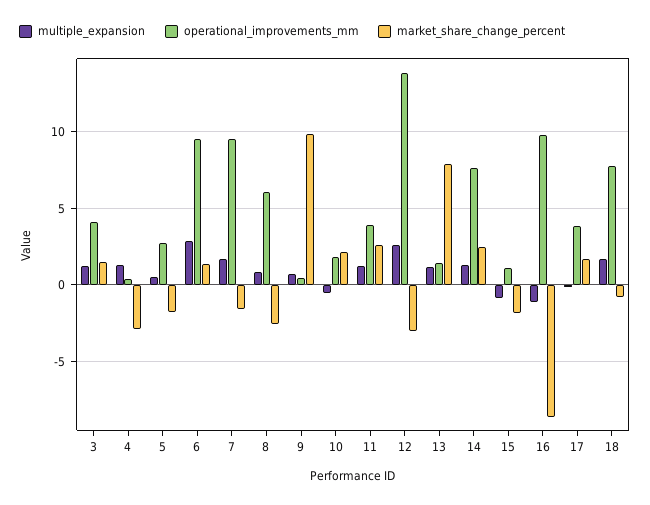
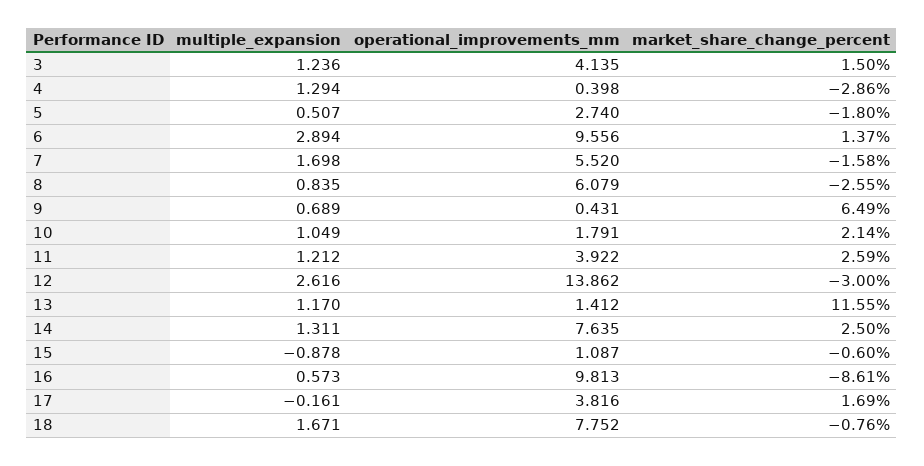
  {
    "multiple_expansion": {
      "3": 1.236,
      "4": 1.294,
      "5": 0.507,
      "6": 2.894,
      "7": 1.698,
      "8": 0.835,
      "9": 0.689,
-     "10": -0.5,
+     "10": 1.049,
      "11": 1.212,
      "12": 2.616,
      "13": 1.17,
      "14": 1.311,
      "15": -0.878,
-     "16": -1,
+     "16": 0.573,
      "17": -0.161,
      "18": 1.671
    },
    "operational_improvements_mm": {
      "3": 4.135,
      "4": 0.398,
      "5": 2.74,
      "6": 9.556,
-     "7": 9.5,
+     "7": 5.52,
      "8": 6.079,
      "9": 0.431,
      "10": 1.791,
      "11": 3.922,
      "12": 13.862,
      "13": 1.412,
      "14": 7.635,
      "15": 1.087,
      "16": 9.813,
      "17": 3.816,
      "18": 7.752
    },
    "market_share_change_percent": {
      "3": 1.5,
      "4": -2.86,
      "5": -1.8,
      "6": 1.37,
      "7": -1.58,
      "8": -2.55,
-     "9": 10,
+     "9": 6.49,
      "10": 2.14,
      "11": 2.59,
      "12": -3,
-     "13": 8,
+     "13": 11.55,
      "14": 2.5,
-     "15": -2,
+     "15": -0.6,
      "16": -8.61,
      "17": 1.69,
      "18": -0.76
    }
  }

